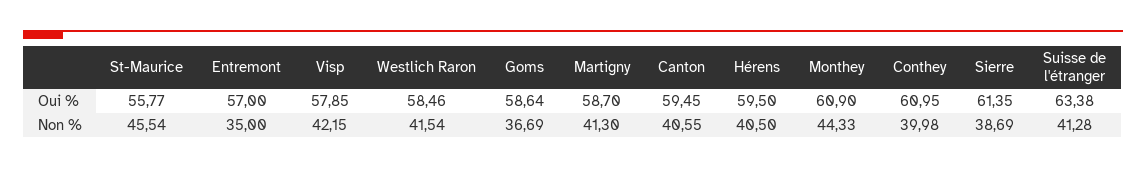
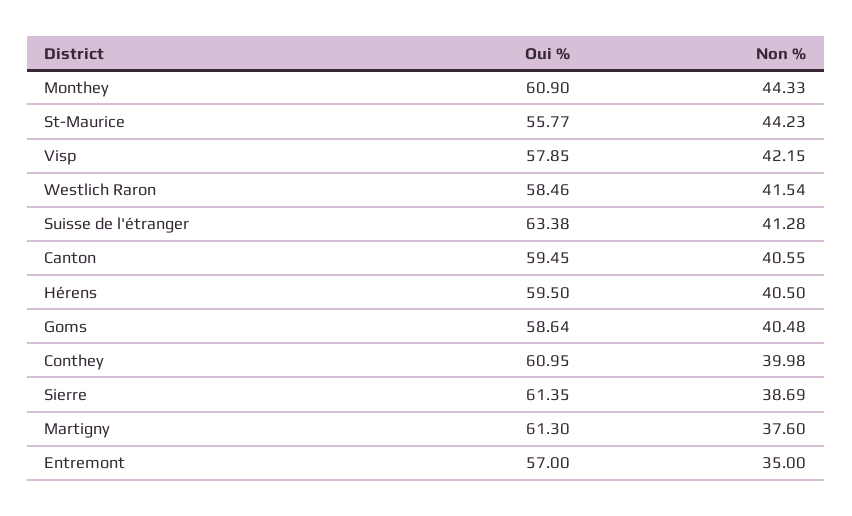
  {
    "St-Maurice": {
      "Oui %": 55.77,
-     "Non %": 45.54
+     "Non %": 44.23
    },
    "Entremont": {
      "Oui %": 57,
      "Non %": 35
    },
    "Visp": {
      "Oui %": 57.85,
      "Non %": 42.15
    },
    "Westlich Raron": {
      "Oui %": 58.46,
      "Non %": 41.54
    },
    "Goms": {
      "Oui %": 58.64,
-     "Non %": 36.69
+     "Non %": 40.48
    },
    "Martigny": {
-     "Oui %": 58.7,
+     "Oui %": 61.3,
-     "Non %": 41.3
+     "Non %": 37.6
    },
    "Canton": {
      "Oui %": 59.45,
      "Non %": 40.55
    },
    "Hérens": {
      "Oui %": 59.5,
      "Non %": 40.5
    },
    "Monthey": {
      "Oui %": 60.9,
      "Non %": 44.33
    },
    "Conthey": {
      "Oui %": 60.95,
      "Non %": 39.98
    },
    "Sierre": {
      "Oui %": 61.35,
      "Non %": 38.69
    },
    "Suisse de l'étranger": {
      "Oui %": 63.38,
      "Non %": 41.28
    }
  }

